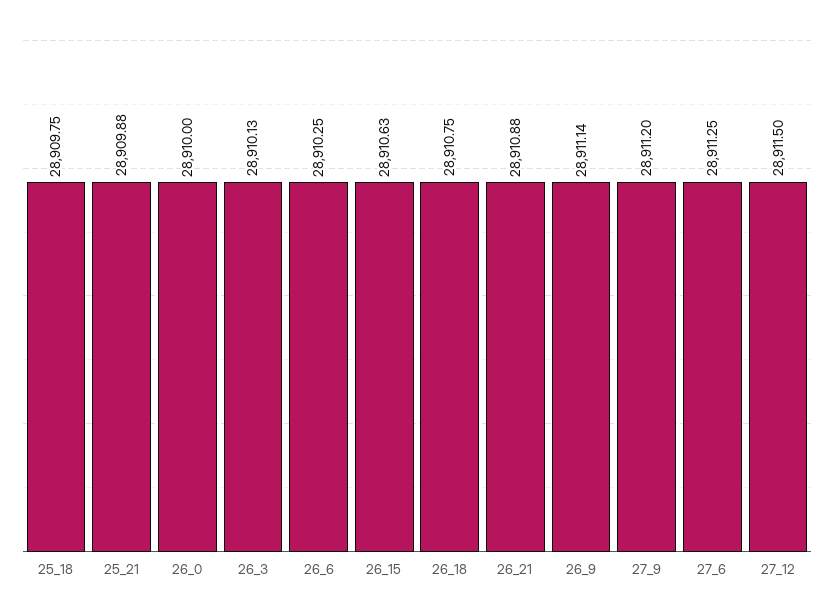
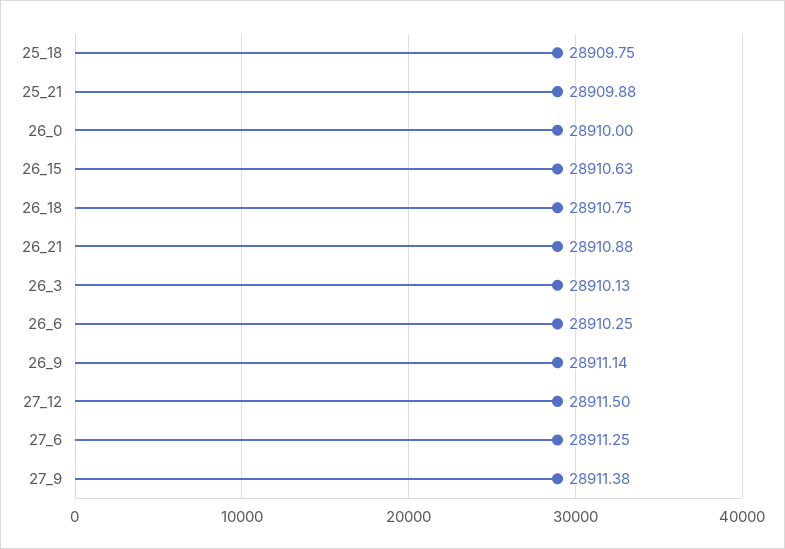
  {
    "25_18": 28909.75,
    "25_21": 28909.88,
    "26_0": 28910,
    "26_3": 28910.13,
    "26_6": 28910.25,
    "26_15": 28910.63,
    "26_18": 28910.75,
    "26_21": 28910.88,
    "26_9": 28911.14,
-   "27_9": 28911.2,
+   "27_9": 28911.38,
    "27_6": 28911.25,
    "27_12": 28911.5
  }

